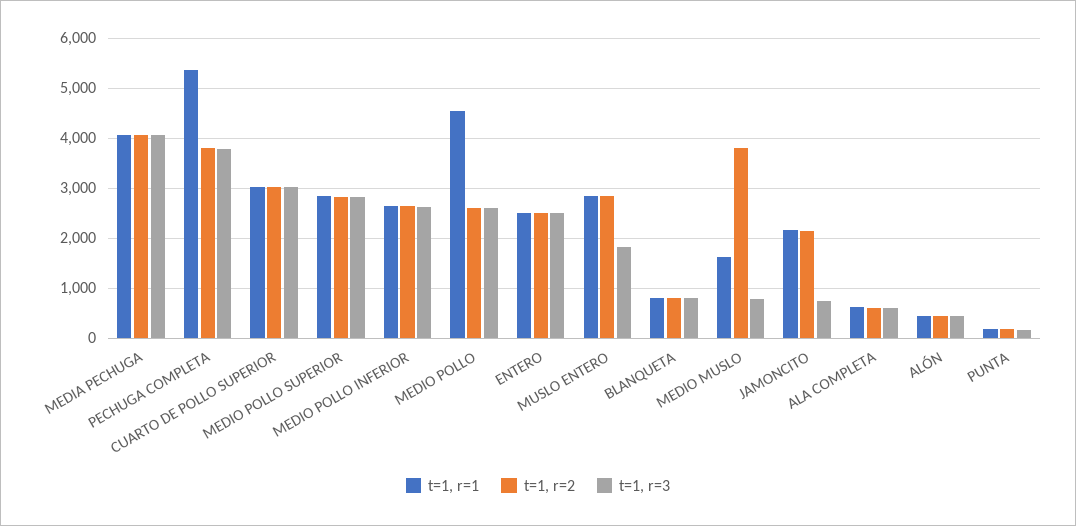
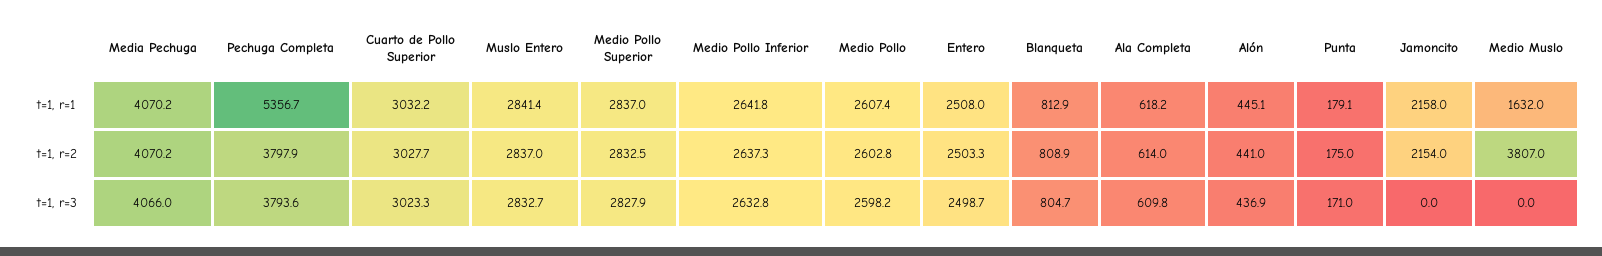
  {
    "t=1, r=1": {
      "MEDIA PECHUGA": 4070.2,
      "PECHUGA COMPLETA": 5356.7,
      "CUARTO DE POLLO SUPERIOR": 3032.2,
      "MEDIO POLLO SUPERIOR": 2837,
      "MEDIO POLLO INFERIOR": 2641.8,
-     "MEDIO POLLO": 4600,
+     "MEDIO POLLO": 2607.4,
      "ENTERO": 2508,
      "MUSLO ENTERO": 2841.4,
      "BLANQUETA": 812.9,
      "MEDIO MUSLO": 1632,
      "JAMONCITO": 2158,
      "ALA COMPLETA": 618.2,
      "ALÓN": 445.1,
      "PUNTA": 179.1
    },
    "t=1, r=2": {
      "MEDIA PECHUGA": 4070.2,
      "PECHUGA COMPLETA": 3797.9,
      "CUARTO DE POLLO SUPERIOR": 3027.7,
      "MEDIO POLLO SUPERIOR": 2832.5,
      "MEDIO POLLO INFERIOR": 2637.3,
      "MEDIO POLLO": 2602.8,
      "ENTERO": 2503.3,
      "MUSLO ENTERO": 2837,
      "BLANQUETA": 808.9,
      "MEDIO MUSLO": 3807,
      "JAMONCITO": 2154,
      "ALA COMPLETA": 614,
      "ALÓN": 441,
      "PUNTA": 175
    },
    "t=1, r=3": {
      "MEDIA PECHUGA": 4066,
      "PECHUGA COMPLETA": 3793.6,
      "CUARTO DE POLLO SUPERIOR": 3023.3,
      "MEDIO POLLO SUPERIOR": 2827.9,
      "MEDIO POLLO INFERIOR": 2632.8,
      "MEDIO POLLO": 2598.2,
      "ENTERO": 2498.7,
-     "MUSLO ENTERO": 1800,
+     "MUSLO ENTERO": 2832.7,
      "BLANQUETA": 804.7,
-     "MEDIO MUSLO": 800,
+     "MEDIO MUSLO": 0,
-     "JAMONCITO": 800,
+     "JAMONCITO": 0,
      "ALA COMPLETA": 609.8,
      "ALÓN": 436.9,
      "PUNTA": 171
    }
  }

